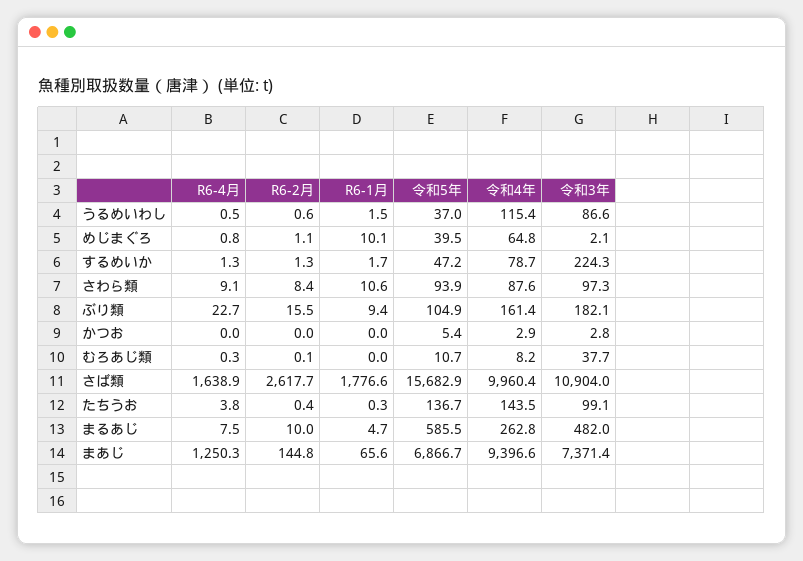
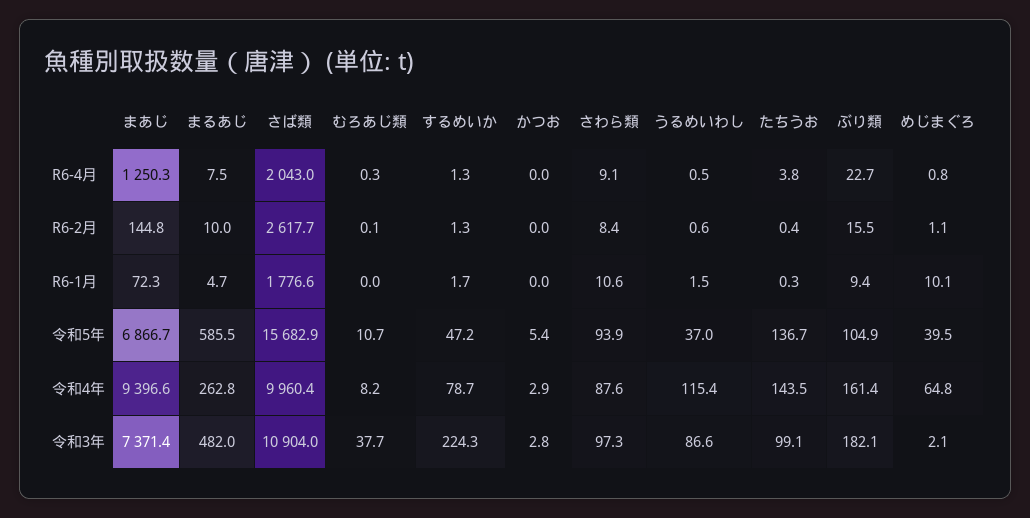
  {
    "R6-4月": {
      "うるめいわし": 0.5,
      "めじまぐろ": 0.8,
      "するめいか": 1.3,
      "さわら類": 9.1,
      "ぶり類": 22.7,
      "かつお": 0,
      "むろあじ類": 0.3,
-     "さば類": 1638.9,
+     "さば類": 2043,
      "たちうお": 3.8,
      "まるあじ": 7.5,
      "まあじ": 1250.3
    },
    "R6-2月": {
      "うるめいわし": 0.6,
      "めじまぐろ": 1.1,
      "するめいか": 1.3,
      "さわら類": 8.4,
      "ぶり類": 15.5,
      "かつお": 0,
      "むろあじ類": 0.1,
      "さば類": 2617.7,
      "たちうお": 0.4,
      "まるあじ": 10,
      "まあじ": 144.8
    },
    "R6-1月": {
      "うるめいわし": 1.5,
      "めじまぐろ": 10.1,
      "するめいか": 1.7,
      "さわら類": 10.6,
      "ぶり類": 9.4,
      "かつお": 0,
      "むろあじ類": 0,
      "さば類": 1776.6,
      "たちうお": 0.3,
      "まるあじ": 4.7,
-     "まあじ": 65.6
+     "まあじ": 72.3
    },
    "令和5年": {
      "うるめいわし": 37,
      "めじまぐろ": 39.5,
      "するめいか": 47.2,
      "さわら類": 93.9,
      "ぶり類": 104.9,
      "かつお": 5.4,
      "むろあじ類": 10.7,
      "さば類": 15682.9,
      "たちうお": 136.7,
      "まるあじ": 585.5,
      "まあじ": 6866.7
    },
    "令和4年": {
      "うるめいわし": 115.4,
      "めじまぐろ": 64.8,
      "するめいか": 78.7,
      "さわら類": 87.6,
      "ぶり類": 161.4,
      "かつお": 2.9,
      "むろあじ類": 8.2,
      "さば類": 9960.4,
      "たちうお": 143.5,
      "まるあじ": 262.8,
      "まあじ": 9396.6
    },
    "令和3年": {
      "うるめいわし": 86.6,
      "めじまぐろ": 2.1,
      "するめいか": 224.3,
      "さわら類": 97.3,
      "ぶり類": 182.1,
      "かつお": 2.8,
      "むろあじ類": 37.7,
      "さば類": 10904,
      "たちうお": 99.1,
      "まるあじ": 482,
      "まあじ": 7371.4
    }
  }

